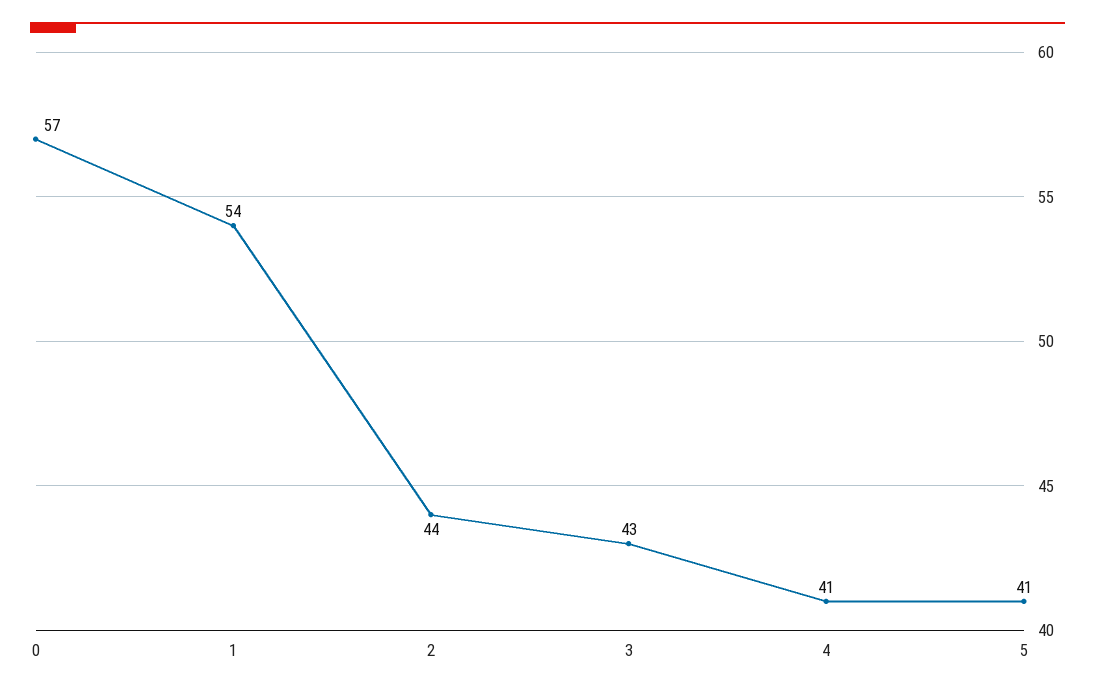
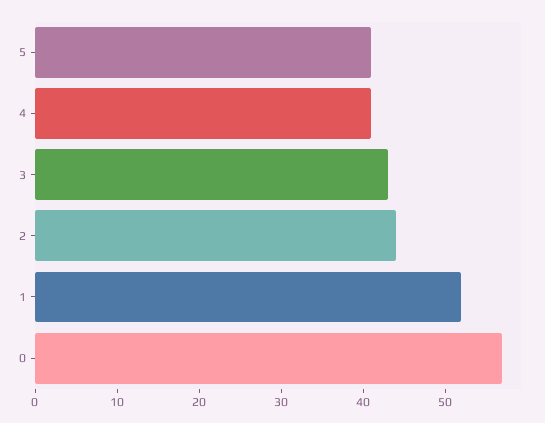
  {
    "0": 57,
-   "1": 54,
+   "1": 52,
    "2": 44,
    "3": 43,
    "4": 41,
    "5": 41
  }

